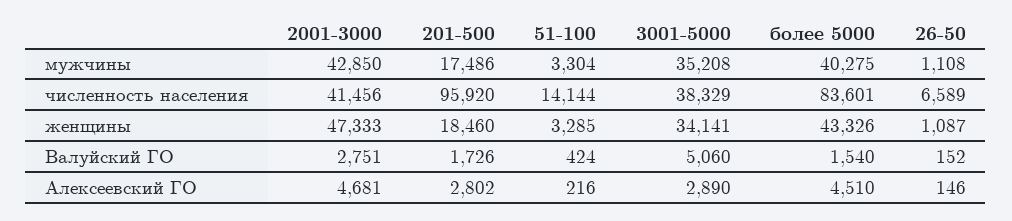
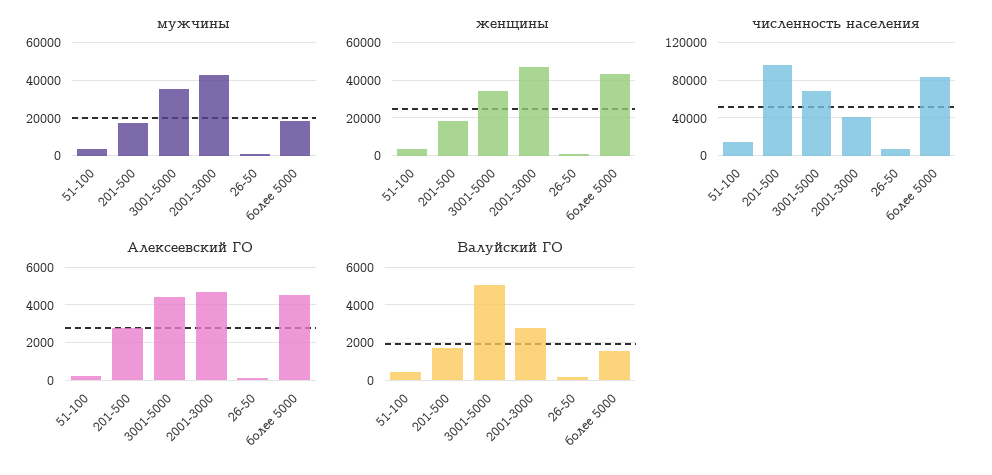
  {
    "мужчины": {
      "2001-3000": 42850,
      "201-500": 17486,
      "51-100": 3304,
      "3001-5000": 35208,
-     "более 5000": 40275,
+     "более 5000": 20000,
      "26-50": 1108
    },
    "численность населения": {
      "2001-3000": 41456,
      "201-500": 95920,
      "51-100": 14144,
-     "3001-5000": 38329,
+     "3001-5000": 70000,
      "более 5000": 83601,
      "26-50": 6589
    },
    "женщины": {
      "2001-3000": 47333,
      "201-500": 18460,
      "51-100": 3285,
      "3001-5000": 34141,
      "более 5000": 43326,
      "26-50": 1087
    },
    "Валуйский ГО": {
      "2001-3000": 2751,
      "201-500": 1726,
      "51-100": 424,
      "3001-5000": 5060,
      "более 5000": 1540,
      "26-50": 152
    },
    "Алексеевский ГО": {
      "2001-3000": 4681,
      "201-500": 2802,
      "51-100": 216,
-     "3001-5000": 2890,
+     "3001-5000": 4500,
      "более 5000": 4510,
      "26-50": 146
    }
  }

